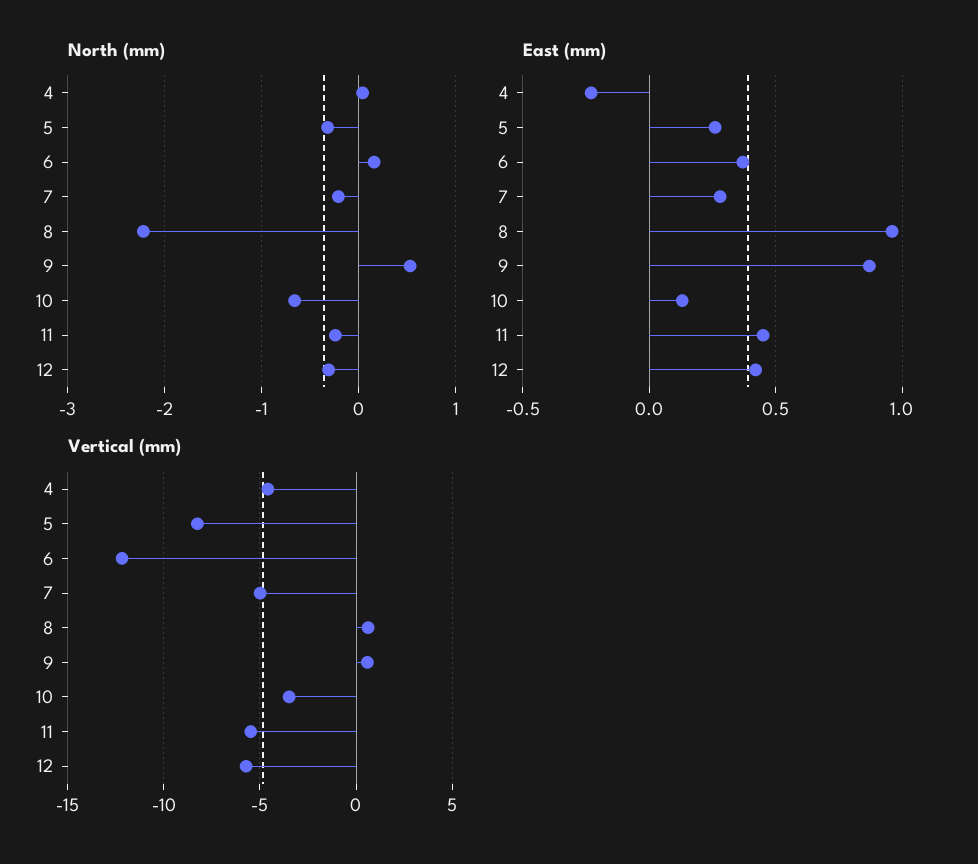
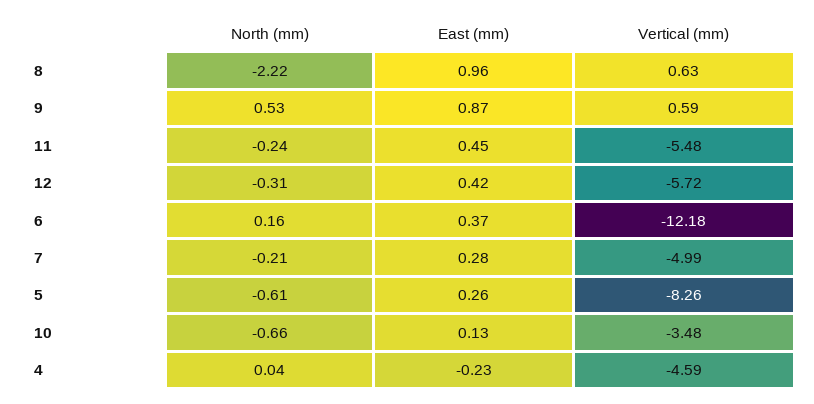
  {
    "North (mm)": {
      "4": 0.04,
-     "5": -0.3,
+     "5": -0.61,
      "6": 0.16,
      "7": -0.21,
      "8": -2.22,
      "9": 0.53,
      "10": -0.66,
      "11": -0.24,
      "12": -0.31
    },
    "East (mm)": {
      "4": -0.23,
      "5": 0.26,
      "6": 0.37,
      "7": 0.28,
      "8": 0.96,
      "9": 0.87,
      "10": 0.13,
      "11": 0.45,
      "12": 0.42
    },
    "Vertical (mm)": {
      "4": -4.59,
      "5": -8.26,
      "6": -12.18,
      "7": -4.99,
      "8": 0.63,
      "9": 0.59,
      "10": -3.48,
      "11": -5.48,
      "12": -5.72
    }
  }

